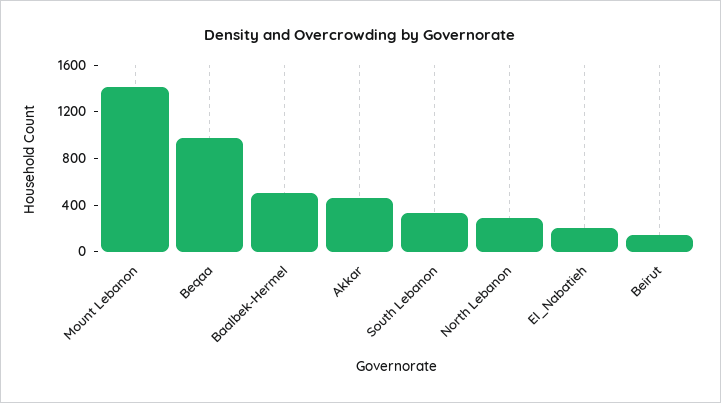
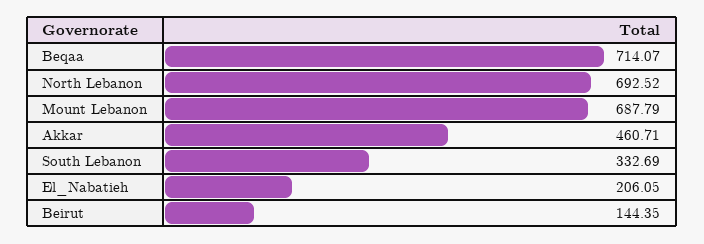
  {
-   "Mount Lebanon": 1400,
+   "Mount Lebanon": 687.79,
-   "Beqaa": 1000,
+   "Beqaa": 714.07,
-   "Baalbek-Hermel": 500,
    "Akkar": 460.71,
    "South Lebanon": 332.69,
-   "North Lebanon": 300,
+   "North Lebanon": 692.52,
    "El_Nabatieh": 206.05,
    "Beirut": 144.35
  }

